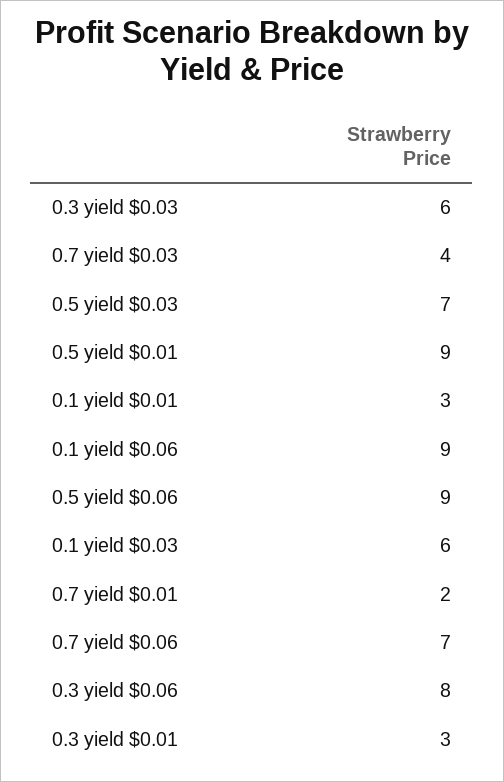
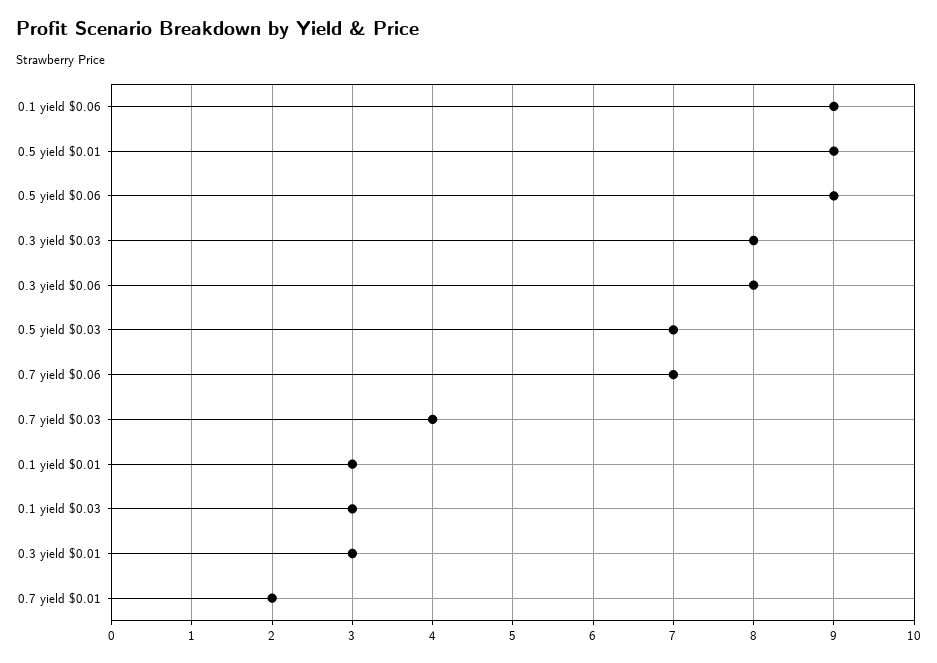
  {
-   "0.3 yield $0.03": 6,
+   "0.3 yield $0.03": 8,
    "0.7 yield $0.03": 4,
    "0.5 yield $0.03": 7,
    "0.5 yield $0.01": 9,
    "0.1 yield $0.01": 3,
    "0.1 yield $0.06": 9,
    "0.5 yield $0.06": 9,
-   "0.1 yield $0.03": 6,
+   "0.1 yield $0.03": 3,
    "0.7 yield $0.01": 2,
    "0.7 yield $0.06": 7,
    "0.3 yield $0.06": 8,
    "0.3 yield $0.01": 3
  }

